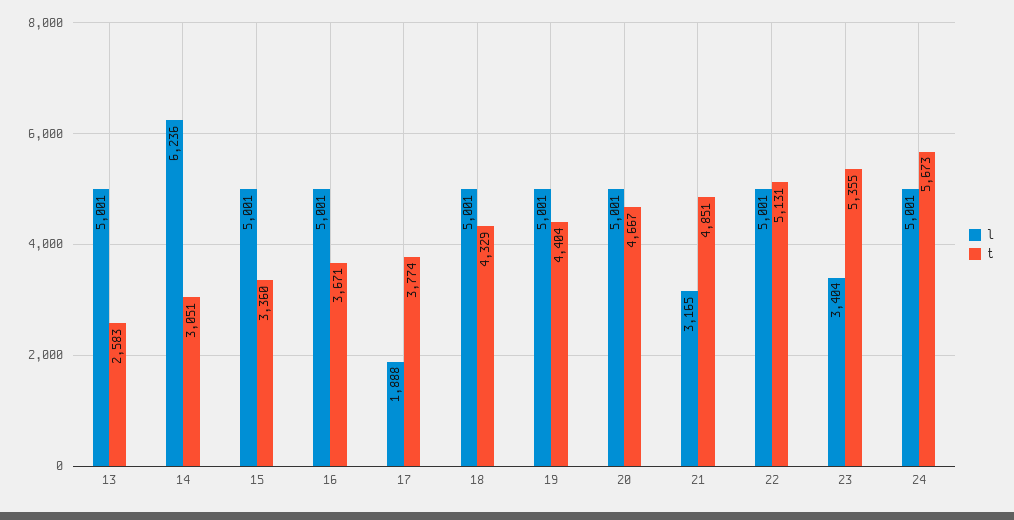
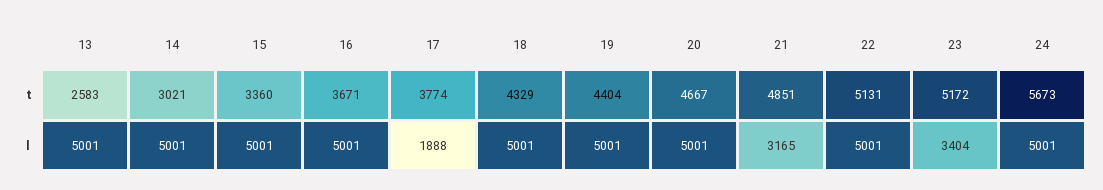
  {
    "l": {
      "13": 5001,
-     "14": 6236,
+     "14": 5001,
      "15": 5001,
      "16": 5001,
      "17": 1888,
      "18": 5001,
      "19": 5001,
      "20": 5001,
      "21": 3165,
      "22": 5001,
      "23": 3404,
      "24": 5001
    },
    "t": {
      "13": 2583,
-     "14": 3051,
+     "14": 3021,
      "15": 3360,
      "16": 3671,
      "17": 3774,
      "18": 4329,
      "19": 4404,
      "20": 4667,
      "21": 4851,
      "22": 5131,
-     "23": 5355,
+     "23": 5172,
      "24": 5673
    }
  }

